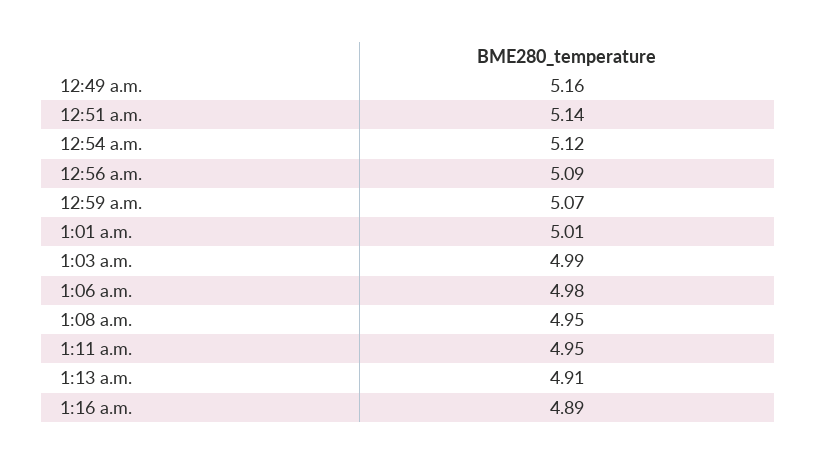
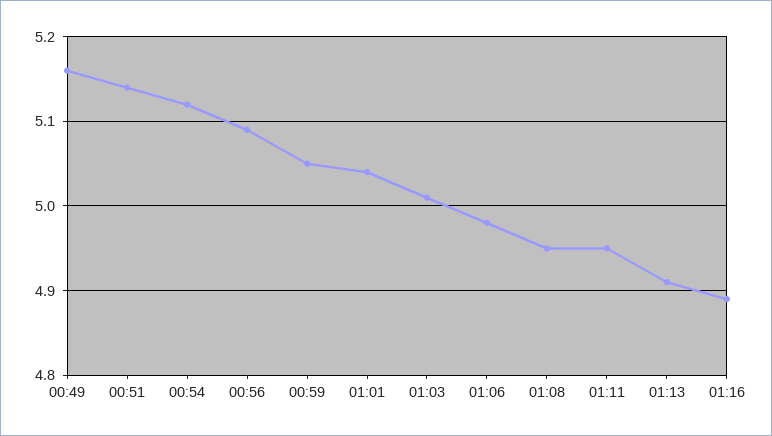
  {
    "12:49 a.m.": 5.16,
    "12:51 a.m.": 5.14,
    "12:54 a.m.": 5.12,
    "12:56 a.m.": 5.09,
-   "12:59 a.m.": 5.07,
+   "12:59 a.m.": 5.05,
-   "1:01 a.m.": 5.01,
+   "1:01 a.m.": 5.04,
-   "1:03 a.m.": 4.99,
+   "1:03 a.m.": 5.01,
    "1:06 a.m.": 4.98,
    "1:08 a.m.": 4.95,
    "1:11 a.m.": 4.95,
    "1:13 a.m.": 4.91,
    "1:16 a.m.": 4.89
  }

